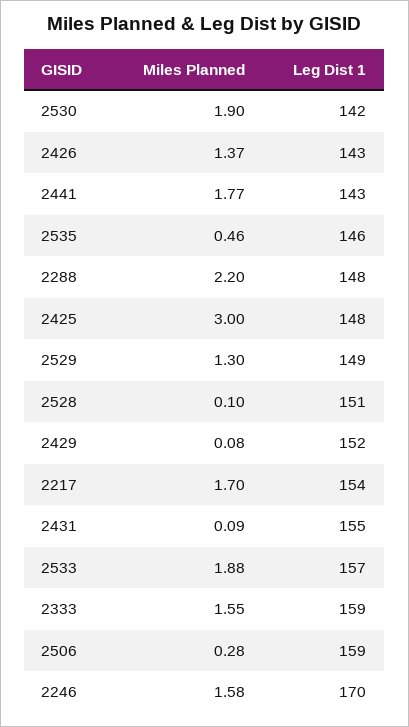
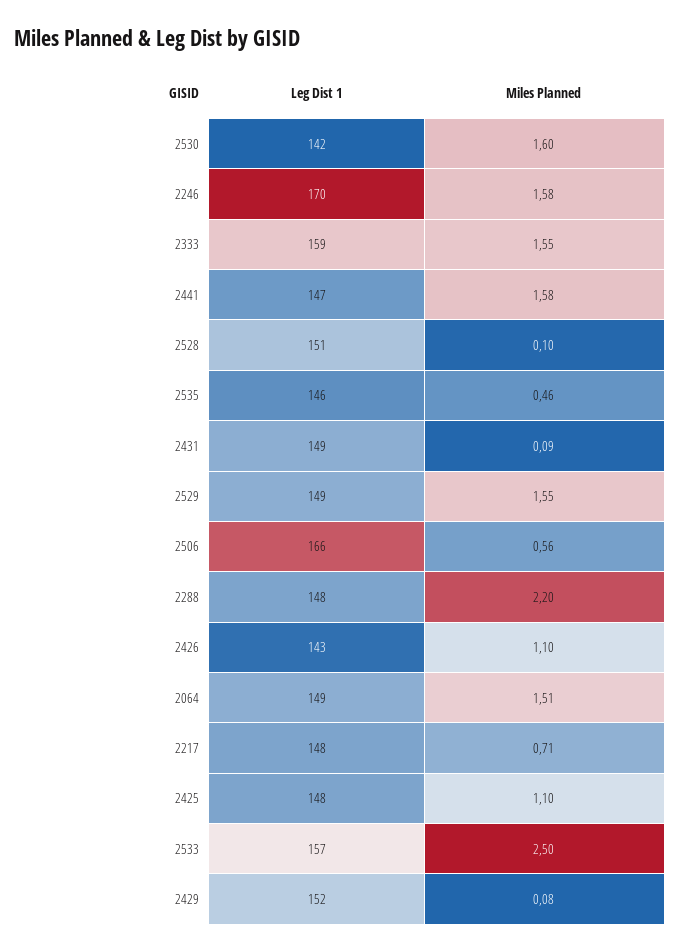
  {
    "Miles Planned": {
-     "2530": 1.9,
+     "2530": 1.6,
-     "2426": 1.37,
+     "2426": 1.1,
-     "2441": 1.77,
+     "2441": 1.58,
      "2535": 0.46,
      "2288": 2.2,
-     "2425": 3,
+     "2425": 1.1,
-     "2529": 1.3,
+     "2529": 1.55,
      "2528": 0.1,
      "2429": 0.08,
-     "2217": 1.7,
+     "2217": 0.71,
      "2431": 0.09,
-     "2533": 1.88,
+     "2533": 2.5,
      "2333": 1.55,
-     "2506": 0.28,
+     "2506": 0.56,
-     "2246": 1.58
+     "2246": 1.58,
+     "2064": 1.51
    },
    "Leg Dist 1": {
      "2530": 142,
      "2426": 143,
-     "2441": 143,
+     "2441": 147,
      "2535": 146,
      "2288": 148,
      "2425": 148,
      "2529": 149,
      "2528": 151,
      "2429": 152,
-     "2217": 154,
+     "2217": 148,
-     "2431": 155,
+     "2431": 149,
      "2533": 157,
      "2333": 159,
-     "2506": 159,
+     "2506": 166,
-     "2246": 170
+     "2246": 170,
+     "2064": 149
    }
  }

